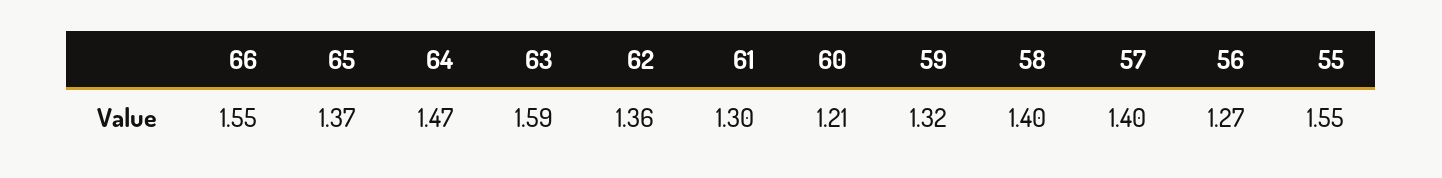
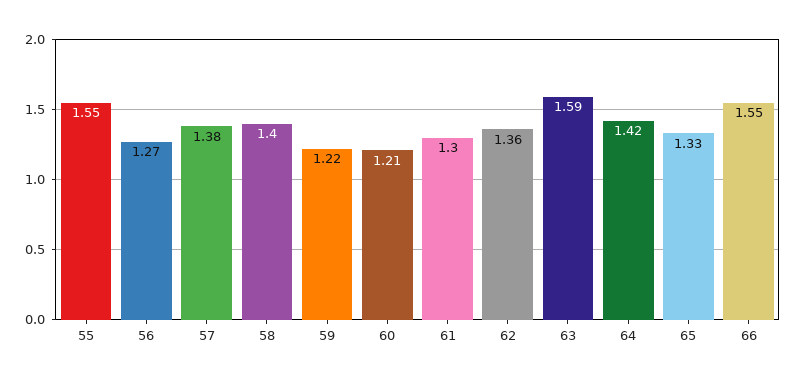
  {
    "66": 1.55,
-   "65": 1.37,
+   "65": 1.33,
-   "64": 1.47,
+   "64": 1.42,
    "63": 1.59,
    "62": 1.36,
    "61": 1.3,
    "60": 1.21,
-   "59": 1.32,
+   "59": 1.22,
    "58": 1.4,
-   "57": 1.4,
+   "57": 1.38,
    "56": 1.27,
    "55": 1.55
  }

